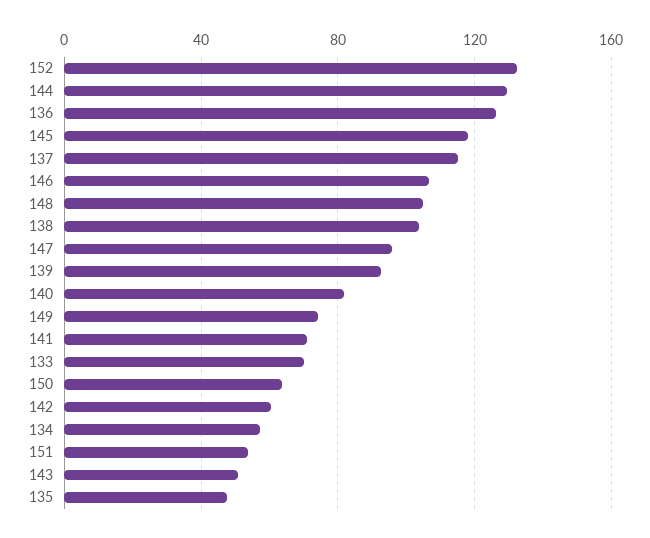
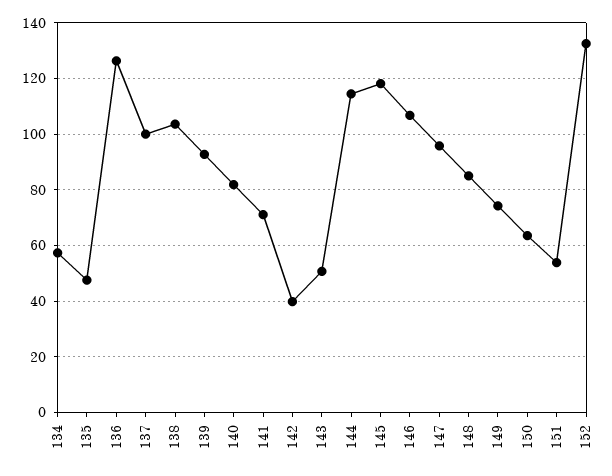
  {
    "152": 132.5,
-   "144": 130,
+   "144": 115,
    "136": 127.5,
    "145": 117.5,
-   "137": 115,
+   "137": 100,
    "146": 107.5,
-   "148": 105,
+   "148": 85,
    "138": 102.5,
    "147": 95,
    "139": 92.5,
    "140": 82.5,
    "149": 75,
    "141": 70,
-   "133": 70,
    "150": 62.5,
-   "142": 60,
+   "142": 40,
    "134": 57.5,
    "151": 55,
    "143": 50,
    "135": 47.5
  }

